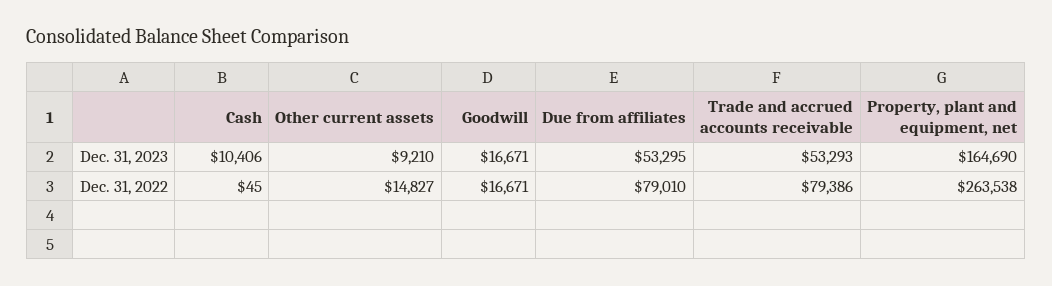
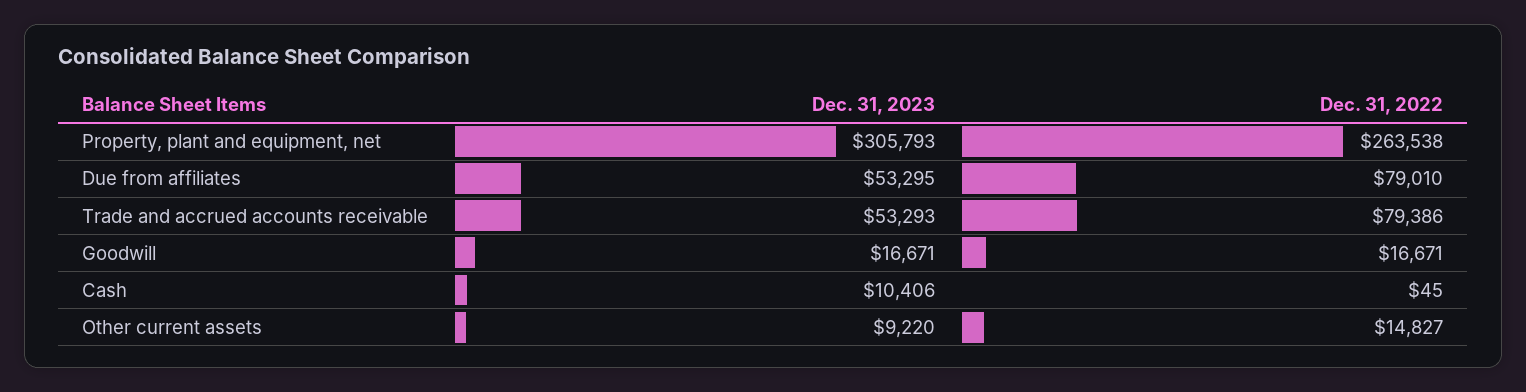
  {
    "Cash": {
      "Dec. 31, 2023": 10406,
      "Dec. 31, 2022": 45
    },
    "Other current assets": {
-     "Dec. 31, 2023": 9210,
+     "Dec. 31, 2023": 9220,
      "Dec. 31, 2022": 14827
    },
    "Goodwill": {
      "Dec. 31, 2023": 16671,
      "Dec. 31, 2022": 16671
    },
    "Due from affiliates": {
      "Dec. 31, 2023": 53295,
      "Dec. 31, 2022": 79010
    },
    "Trade and accrued accounts receivable": {
      "Dec. 31, 2023": 53293,
      "Dec. 31, 2022": 79386
    },
    "Property, plant and equipment, net": {
-     "Dec. 31, 2023": 164690,
+     "Dec. 31, 2023": 305793,
      "Dec. 31, 2022": 263538
    }
  }

